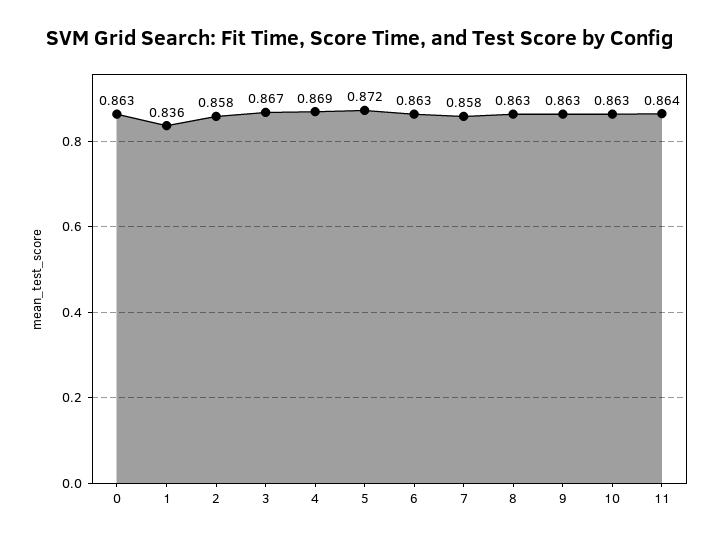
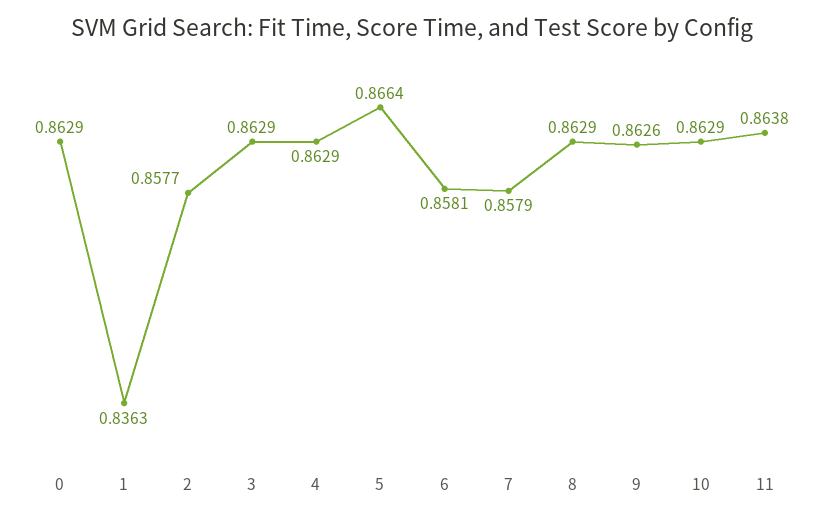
  {
    "0": 0.8629,
    "1": 0.8363,
    "2": 0.8577,
-   "3": 0.867,
+   "3": 0.8629,
-   "4": 0.869,
+   "4": 0.8629,
-   "5": 0.872,
+   "5": 0.8664,
-   "6": 0.863,
+   "6": 0.8581,
    "7": 0.8579,
    "8": 0.8629,
    "9": 0.8626,
    "10": 0.8629,
    "11": 0.8638
  }

